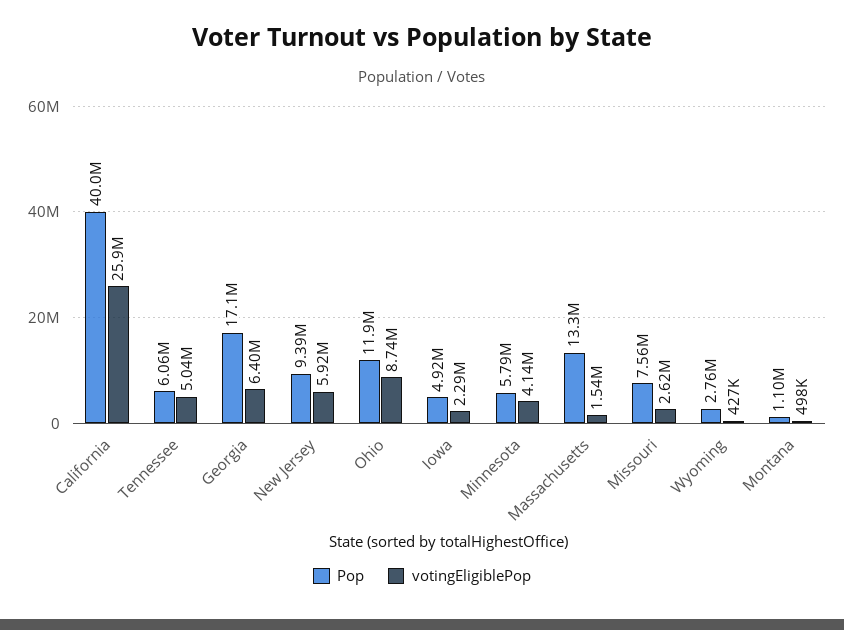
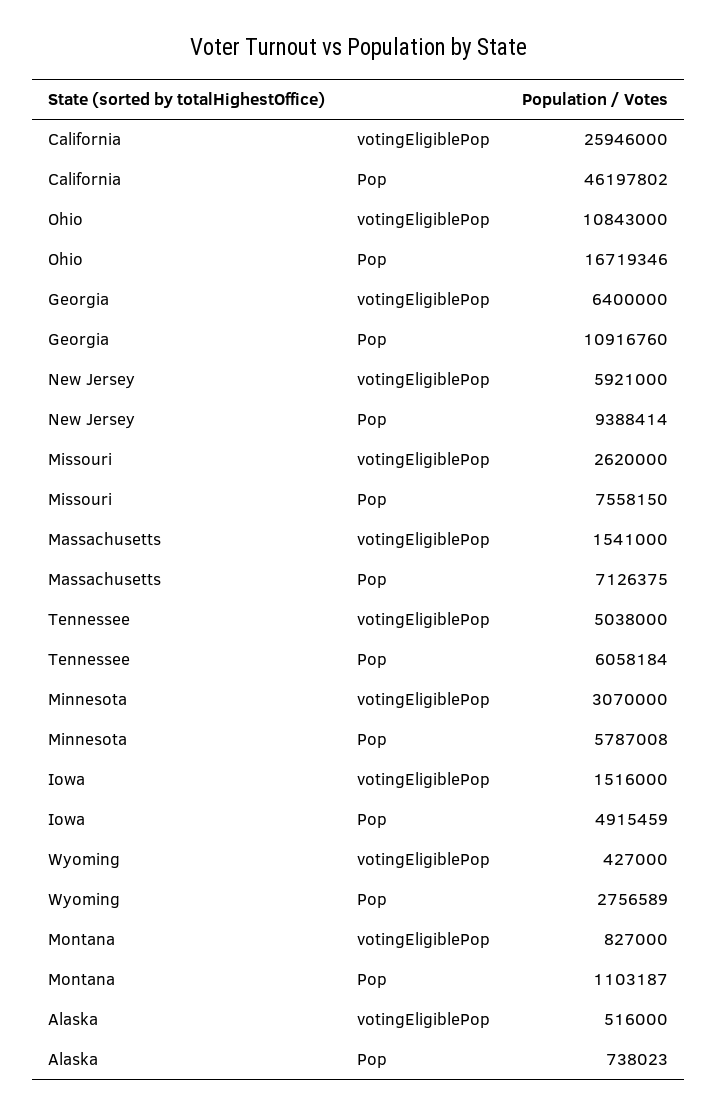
  {
    "Pop": {
-     "California": 40000000,
+     "California": 46197802,
      "Tennessee": 6058184,
-     "Georgia": 17100000,
+     "Georgia": 10916760,
      "New Jersey": 9388414,
-     "Ohio": 11900000,
+     "Ohio": 16719346,
      "Iowa": 4915459,
      "Minnesota": 5787008,
-     "Massachusetts": 13300000,
+     "Massachusetts": 7126375,
      "Missouri": 7558150,
      "Wyoming": 2756589,
-     "Montana": 1103187
+     "Montana": 1103187,
+     "Alaska": 738023
    },
    "votingEligiblePop": {
      "California": 25946000,
      "Tennessee": 5038000,
      "Georgia": 6400000,
      "New Jersey": 5921000,
-     "Ohio": 8740000,
+     "Ohio": 10843000,
-     "Iowa": 2290000,
+     "Iowa": 1516000,
-     "Minnesota": 4140000,
+     "Minnesota": 3070000,
      "Massachusetts": 1541000,
      "Missouri": 2620000,
      "Wyoming": 427000,
-     "Montana": 498000
+     "Montana": 827000,
+     "Alaska": 516000
    }
  }

